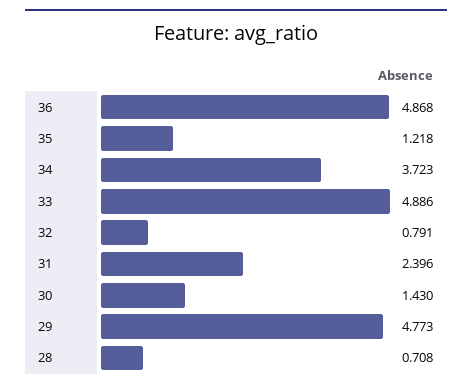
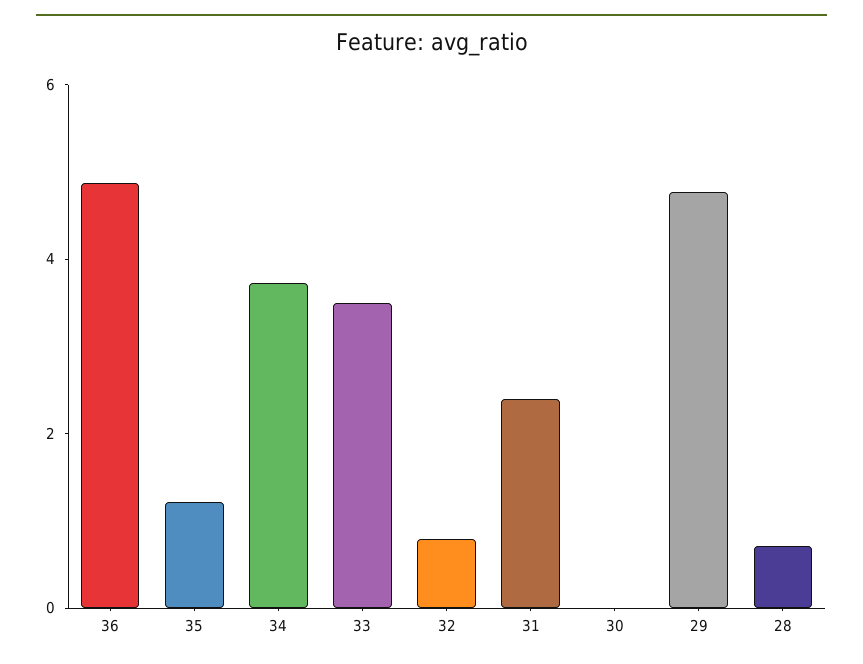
  {
    "36": 4.868,
    "35": 1.218,
    "34": 3.723,
-   "33": 4.886,
+   "33": 3.5,
    "32": 0.791,
    "31": 2.396,
-   "30": 1.43,
+   "30": 0,
    "29": 4.773,
    "28": 0.708
  }

